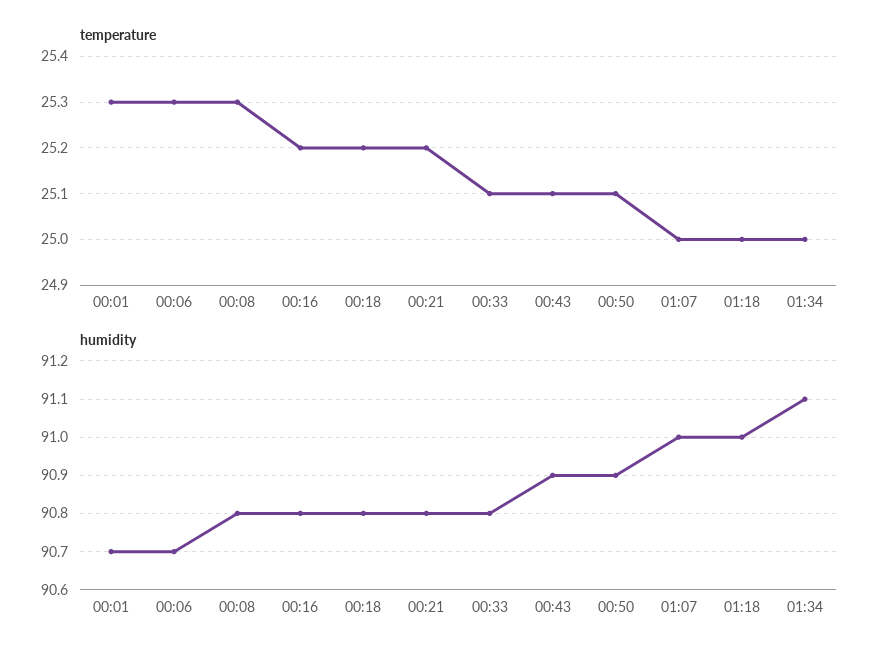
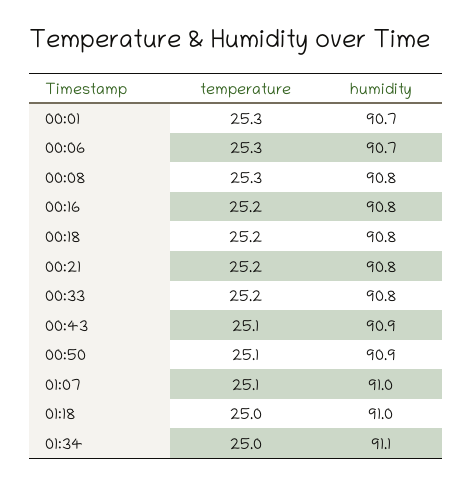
  {
    "temperature": {
      "00:01": 25.3,
      "00:06": 25.3,
      "00:08": 25.3,
      "00:16": 25.2,
      "00:18": 25.2,
      "00:21": 25.2,
-     "00:33": 25.1,
+     "00:33": 25.2,
      "00:43": 25.1,
      "00:50": 25.1,
-     "01:07": 25,
+     "01:07": 25.1,
      "01:18": 25,
      "01:34": 25
    },
    "humidity": {
      "00:01": 90.7,
      "00:06": 90.7,
      "00:08": 90.8,
      "00:16": 90.8,
      "00:18": 90.8,
      "00:21": 90.8,
      "00:33": 90.8,
      "00:43": 90.9,
      "00:50": 90.9,
      "01:07": 91,
      "01:18": 91,
      "01:34": 91.1
    }
  }

